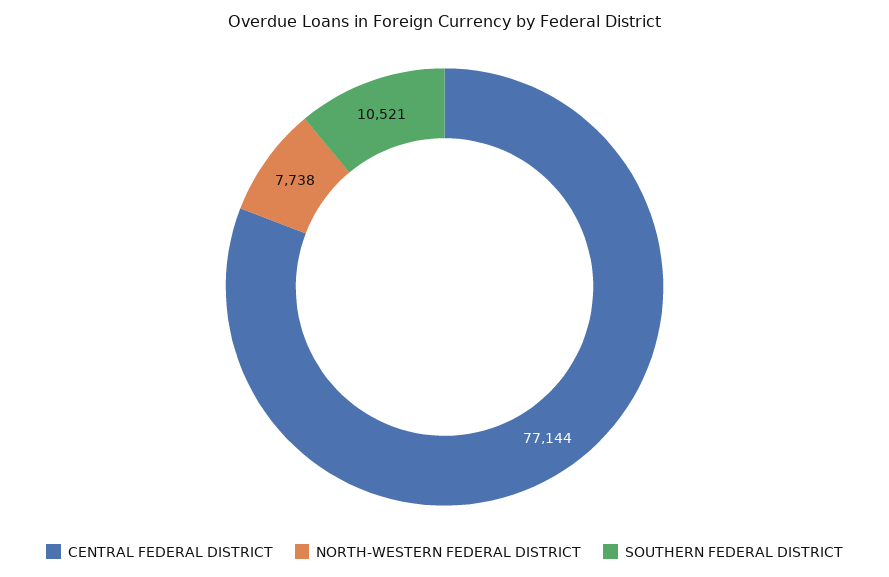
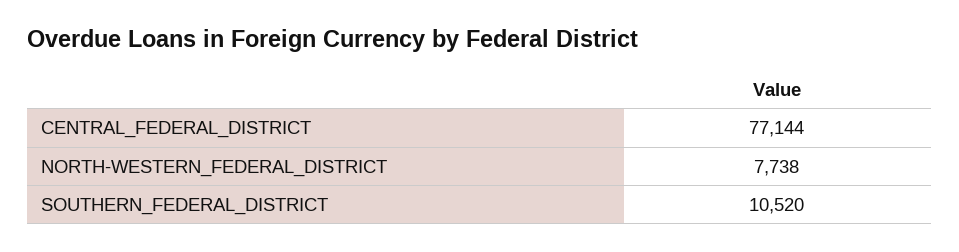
  {
    "CENTRAL FEDERAL DISTRICT": 77144,
    "NORTH-WESTERN FEDERAL DISTRICT": 7738,
-   "SOUTHERN FEDERAL DISTRICT": 10521
+   "SOUTHERN FEDERAL DISTRICT": 10520
  }

